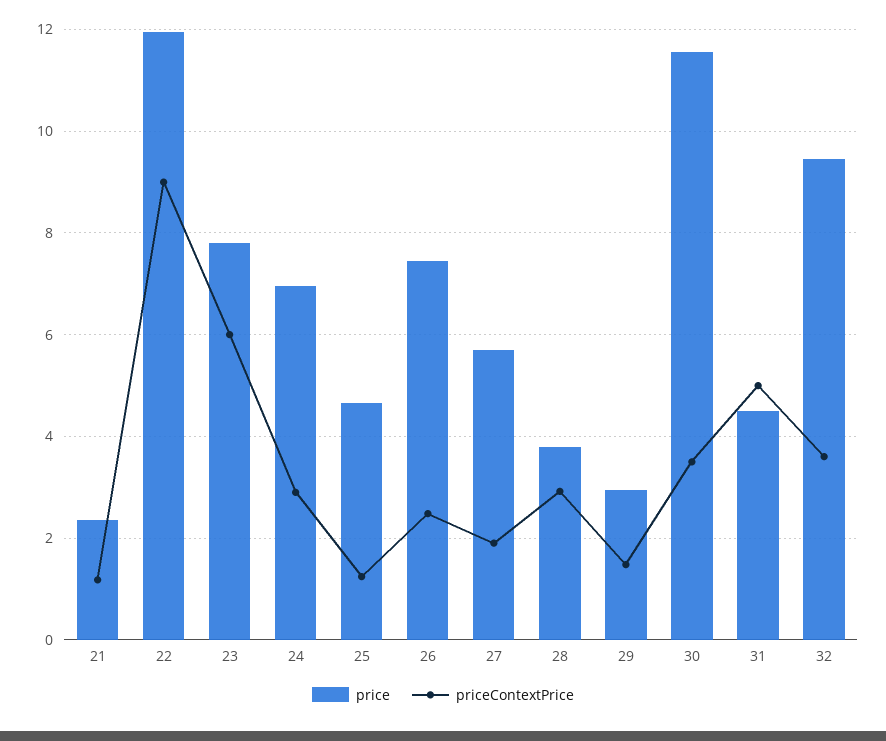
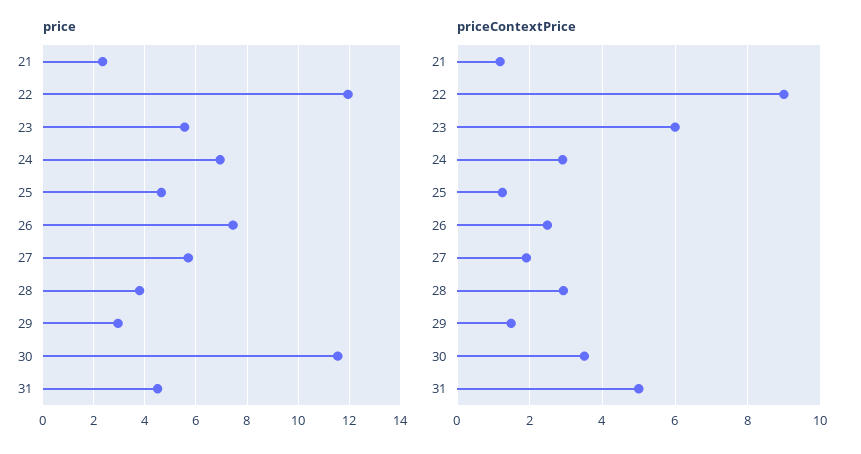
  {
    "price": {
      "21": 2.4,
      "22": 12,
-     "23": 7.8,
+     "23": 5.5,
      "24": 7,
      "25": 4.6,
      "26": 7.4,
      "27": 5.8,
      "28": 3.8,
      "29": 3,
      "30": 11.6,
-     "31": 4.6,
+     "31": 4.6
-     "32": 9.4
    },
    "priceContextPrice": {
      "21": 1.2,
      "22": 9,
      "23": 6,
      "24": 3,
      "25": 1.2,
      "26": 2.4,
      "27": 2,
      "28": 3,
      "29": 1.4,
      "30": 3.6,
-     "31": 5,
+     "31": 5
-     "32": 3.6
    }
  }

